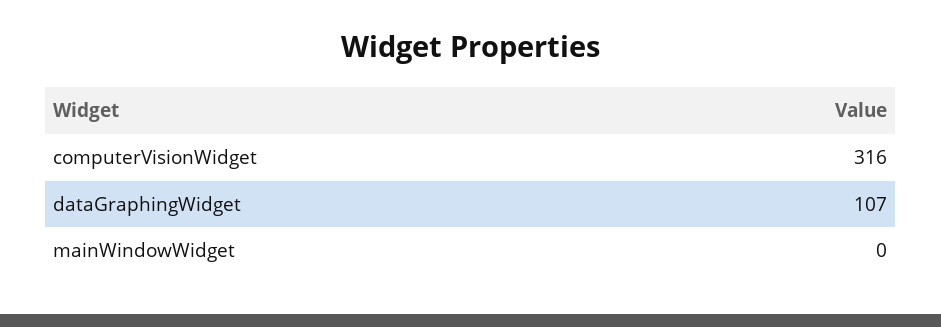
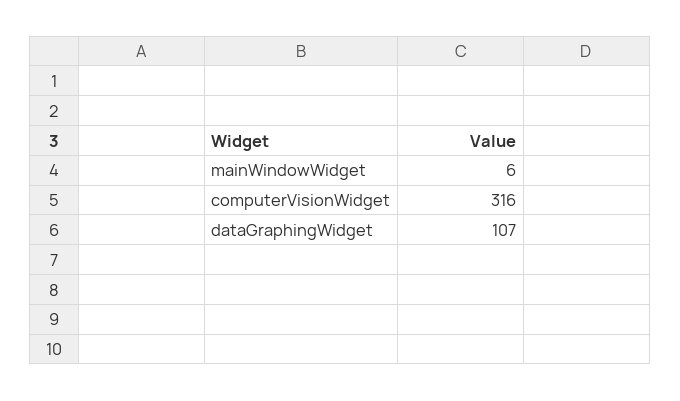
  {
    "computerVisionWidget": 316,
    "dataGraphingWidget": 107,
-   "mainWindowWidget": 0
+   "mainWindowWidget": 6
  }

